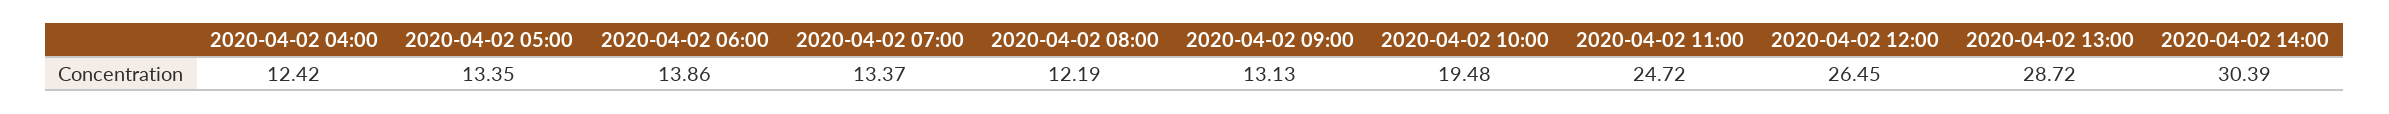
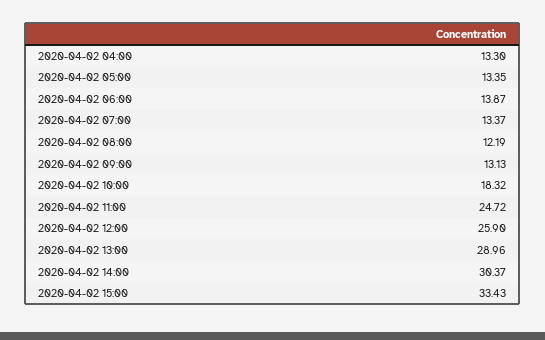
  {
-   "2020-04-02 04:00": 12.42,
+   "2020-04-02 04:00": 13.3,
    "2020-04-02 05:00": 13.35,
-   "2020-04-02 06:00": 13.86,
+   "2020-04-02 06:00": 13.87,
    "2020-04-02 07:00": 13.37,
    "2020-04-02 08:00": 12.19,
    "2020-04-02 09:00": 13.13,
-   "2020-04-02 10:00": 19.48,
+   "2020-04-02 10:00": 18.32,
    "2020-04-02 11:00": 24.72,
-   "2020-04-02 12:00": 26.45,
+   "2020-04-02 12:00": 25.9,
-   "2020-04-02 13:00": 28.72,
+   "2020-04-02 13:00": 28.96,
-   "2020-04-02 14:00": 30.39
+   "2020-04-02 14:00": 30.37,
+   "2020-04-02 15:00": 33.43
  }

